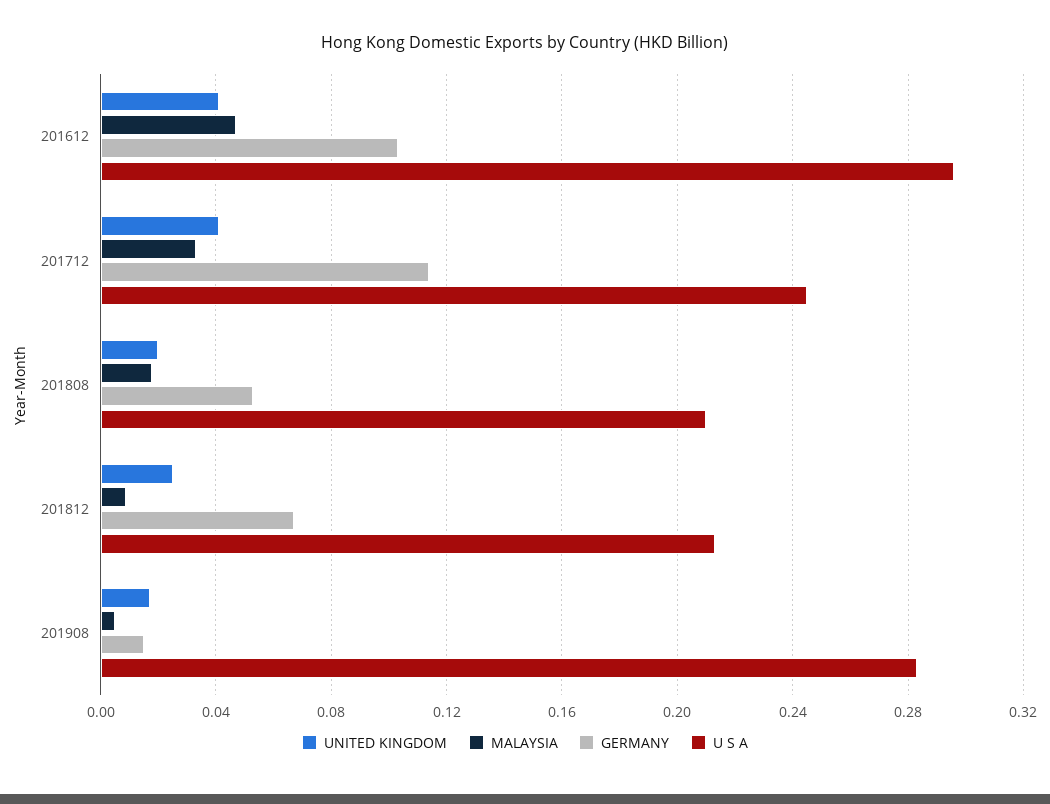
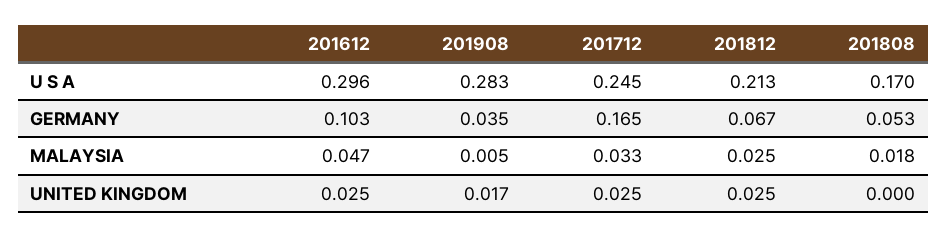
  {
    "UNITED KINGDOM": {
-     "201612": 0.04,
+     "201612": 0.025,
-     "201712": 0.04,
+     "201712": 0.025,
-     "201808": 0.02,
+     "201808": 0,
      "201812": 0.025,
      "201908": 0.017
    },
    "MALAYSIA": {
      "201612": 0.047,
      "201712": 0.033,
      "201808": 0.018,
-     "201812": 0.01,
+     "201812": 0.025,
      "201908": 0.005
    },
    "GERMANY": {
      "201612": 0.103,
-     "201712": 0.115,
+     "201712": 0.165,
      "201808": 0.053,
      "201812": 0.067,
-     "201908": 0.015
+     "201908": 0.035
    },
    "U S A": {
      "201612": 0.296,
      "201712": 0.245,
-     "201808": 0.21,
+     "201808": 0.17,
      "201812": 0.213,
      "201908": 0.283
    }
  }

